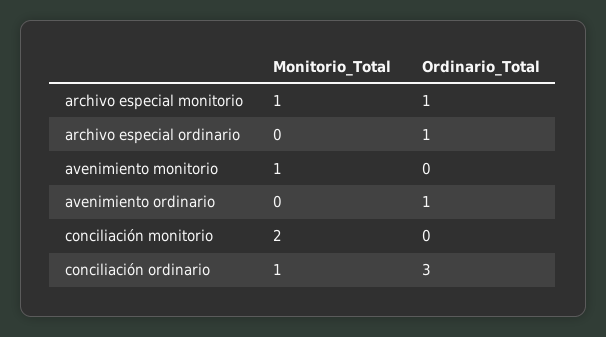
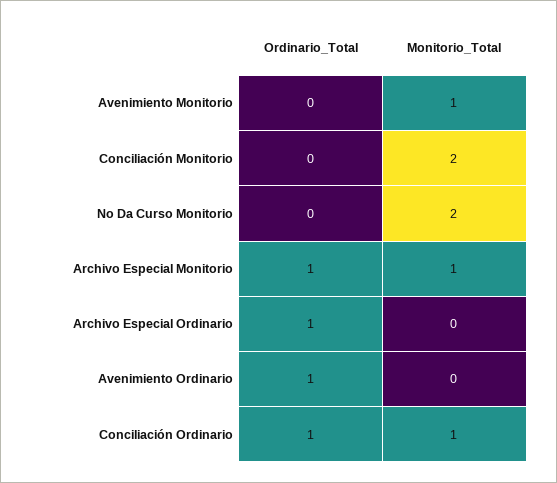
  {
    "Monitorio_Total": {
      "archivo especial monitorio": 1,
      "archivo especial ordinario": 0,
      "avenimiento monitorio": 1,
      "avenimiento ordinario": 0,
      "conciliación monitorio": 2,
-     "conciliación ordinario": 1
+     "conciliación ordinario": 1,
+     "No Da Curso Monitorio": 2
    },
    "Ordinario_Total": {
      "archivo especial monitorio": 1,
      "archivo especial ordinario": 1,
      "avenimiento monitorio": 0,
      "avenimiento ordinario": 1,
      "conciliación monitorio": 0,
-     "conciliación ordinario": 3
+     "conciliación ordinario": 1,
+     "No Da Curso Monitorio": 0
    }
  }

